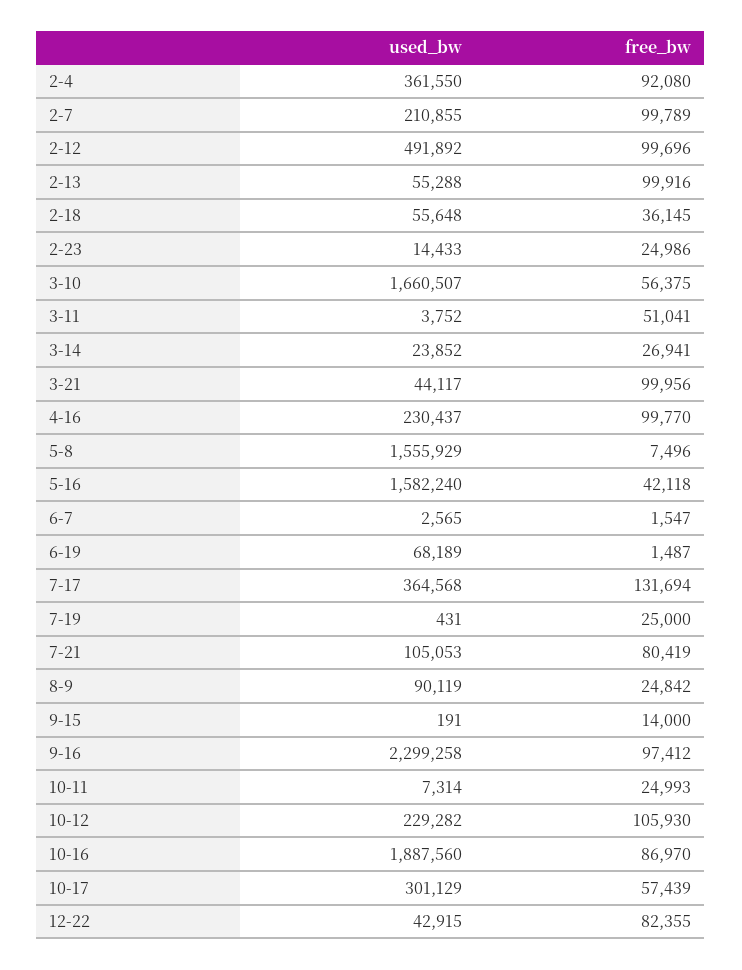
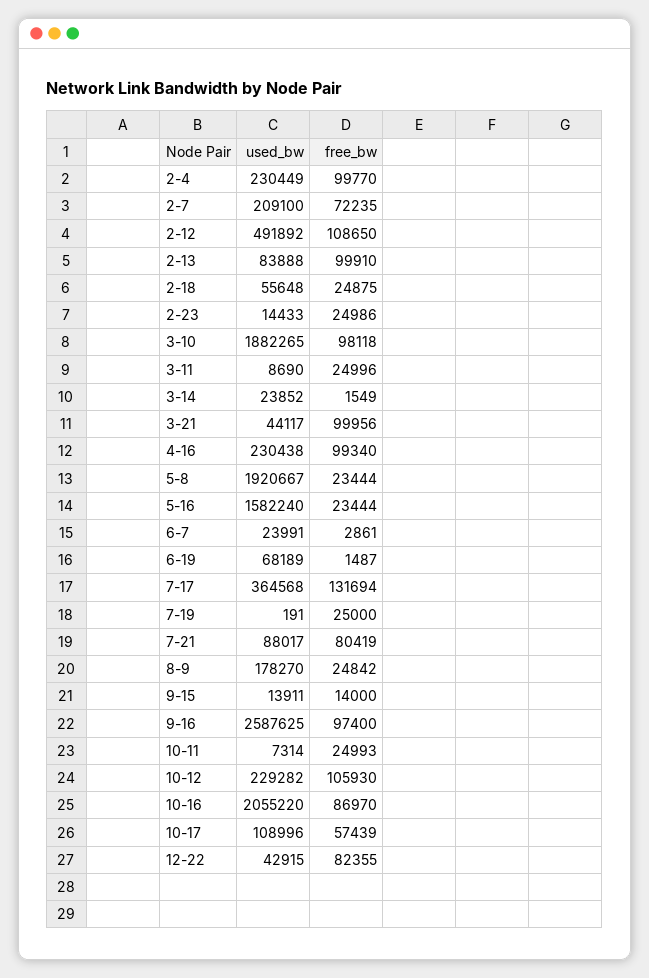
  {
    "used_bw": {
-     "2-4": 361550,
+     "2-4": 230449,
-     "2-7": 210855,
+     "2-7": 209100,
      "2-12": 491892,
-     "2-13": 55288,
+     "2-13": 83888,
      "2-18": 55648,
      "2-23": 14433,
-     "3-10": 1660507,
+     "3-10": 1882265,
-     "3-11": 3752,
+     "3-11": 8690,
      "3-14": 23852,
      "3-21": 44117,
-     "4-16": 230437,
+     "4-16": 230438,
-     "5-8": 1555929,
+     "5-8": 1920667,
      "5-16": 1582240,
-     "6-7": 2565,
+     "6-7": 23991,
      "6-19": 68189,
      "7-17": 364568,
-     "7-19": 431,
+     "7-19": 191,
-     "7-21": 105053,
+     "7-21": 88017,
-     "8-9": 90119,
+     "8-9": 178270,
-     "9-15": 191,
+     "9-15": 13911,
-     "9-16": 2299258,
+     "9-16": 2587625,
      "10-11": 7314,
      "10-12": 229282,
-     "10-16": 1887560,
+     "10-16": 2055220,
-     "10-17": 301129,
+     "10-17": 108996,
      "12-22": 42915
    },
    "free_bw": {
-     "2-4": 92080,
+     "2-4": 99770,
-     "2-7": 99789,
+     "2-7": 72235,
-     "2-12": 99696,
+     "2-12": 108650,
-     "2-13": 99916,
+     "2-13": 99910,
-     "2-18": 36145,
+     "2-18": 24875,
      "2-23": 24986,
-     "3-10": 56375,
+     "3-10": 98118,
-     "3-11": 51041,
+     "3-11": 24996,
-     "3-14": 26941,
+     "3-14": 1549,
      "3-21": 99956,
-     "4-16": 99770,
+     "4-16": 99340,
-     "5-8": 7496,
+     "5-8": 23444,
-     "5-16": 42118,
+     "5-16": 23444,
-     "6-7": 1547,
+     "6-7": 2861,
      "6-19": 1487,
      "7-17": 131694,
      "7-19": 25000,
      "7-21": 80419,
      "8-9": 24842,
      "9-15": 14000,
-     "9-16": 97412,
+     "9-16": 97400,
      "10-11": 24993,
      "10-12": 105930,
      "10-16": 86970,
      "10-17": 57439,
      "12-22": 82355
    }
  }

